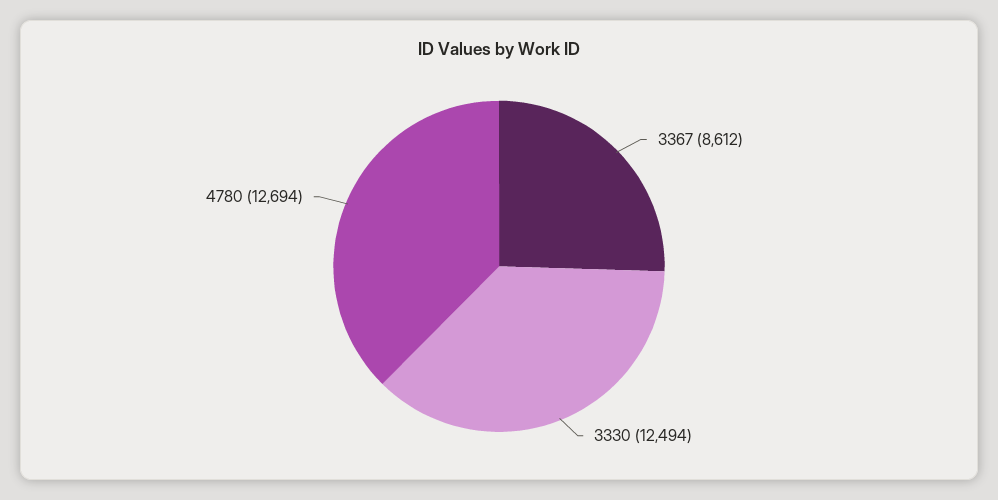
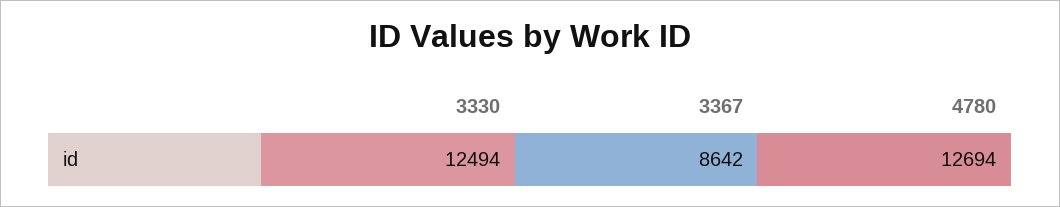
  {
-   "3367": 8612,
+   "3367": 8642,
    "3330": 12494,
    "4780": 12694
  }

